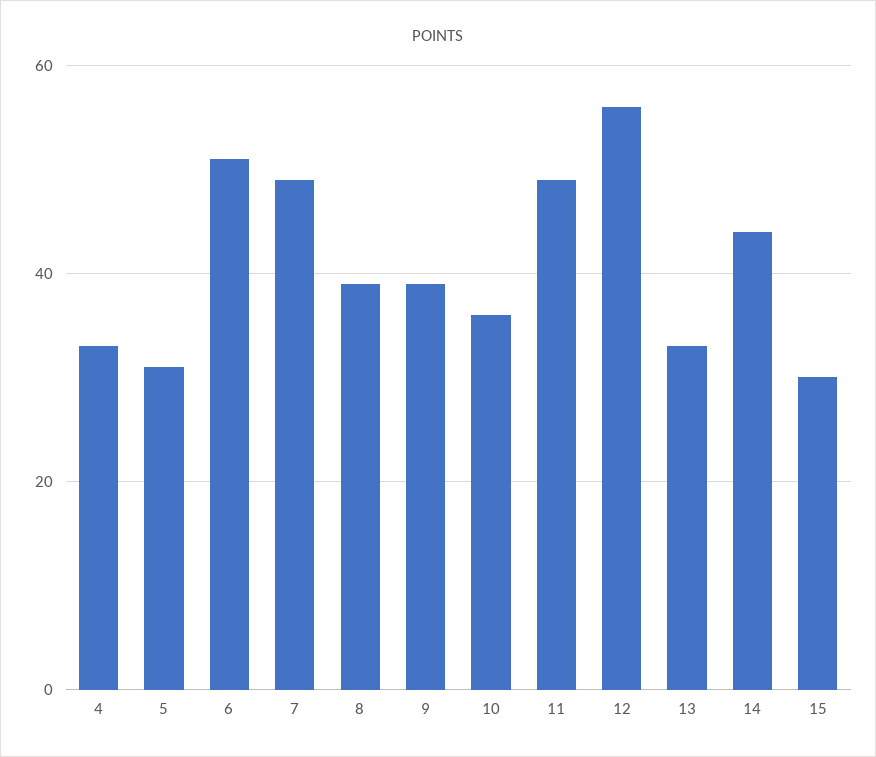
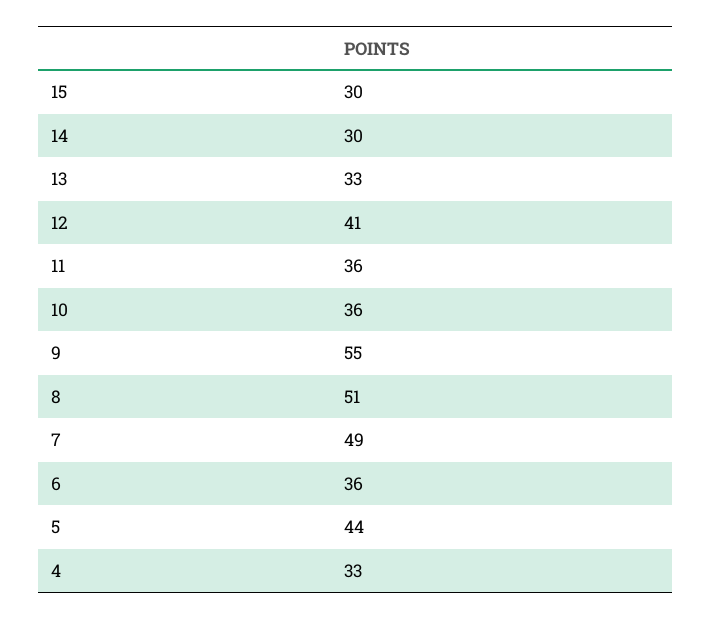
  {
    "4": 33,
-   "5": 30,
+   "5": 44,
-   "6": 50,
+   "6": 36,
    "7": 49,
-   "8": 40,
+   "8": 51,
-   "9": 40,
+   "9": 55,
    "10": 36,
-   "11": 50,
+   "11": 36,
-   "12": 55,
+   "12": 41,
    "13": 33,
-   "14": 45,
+   "14": 30,
    "15": 30
  }

